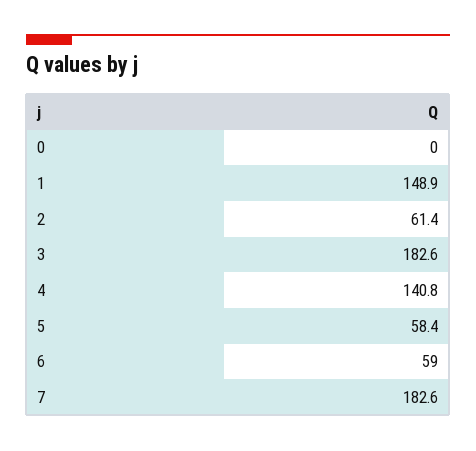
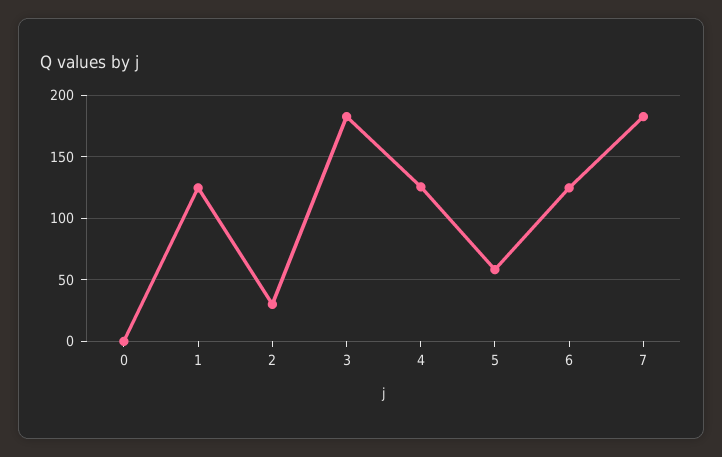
  {
    "0": 0,
-   "1": 148.9,
+   "1": 125,
-   "2": 61.4,
+   "2": 30,
    "3": 182.6,
-   "4": 140.8,
+   "4": 125,
    "5": 58.4,
-   "6": 59,
+   "6": 125,
    "7": 182.6
  }

